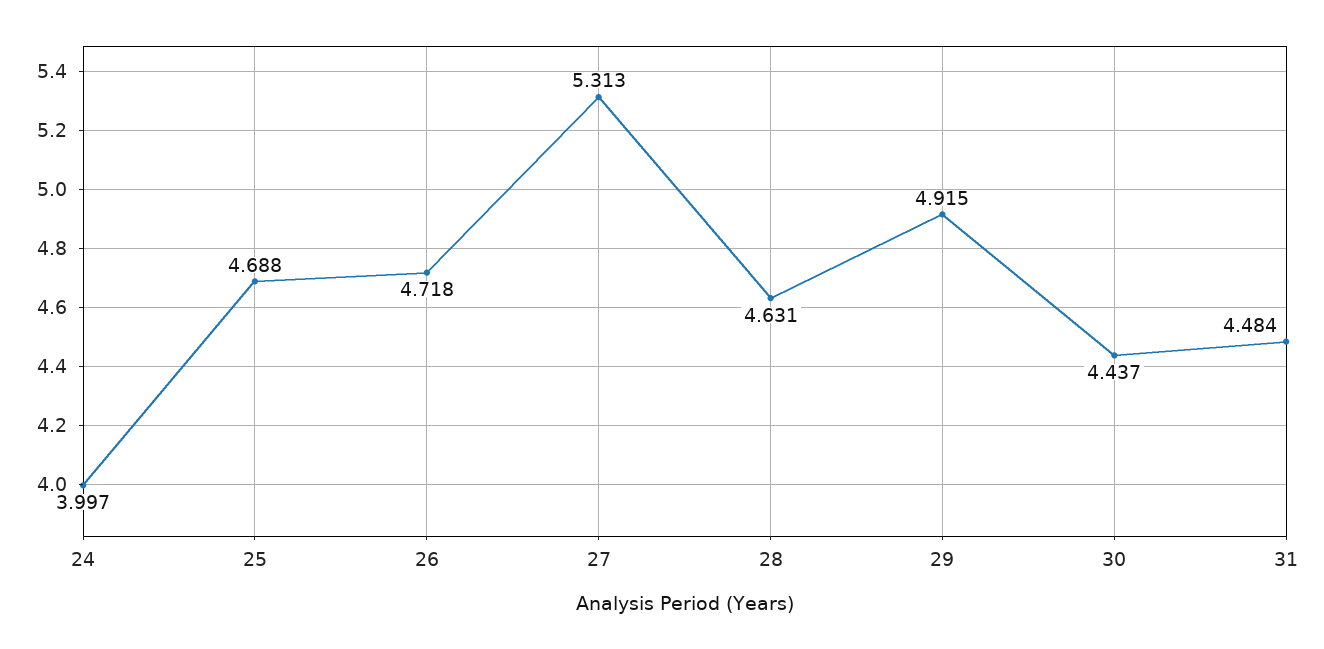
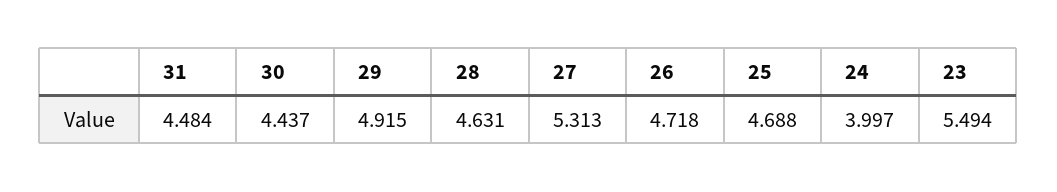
  {
    "24": 3.997,
    "25": 4.688,
    "26": 4.718,
    "27": 5.313,
    "28": 4.631,
    "29": 4.915,
    "30": 4.437,
-   "31": 4.484
+   "31": 4.484,
+   "23": 5.494
  }

